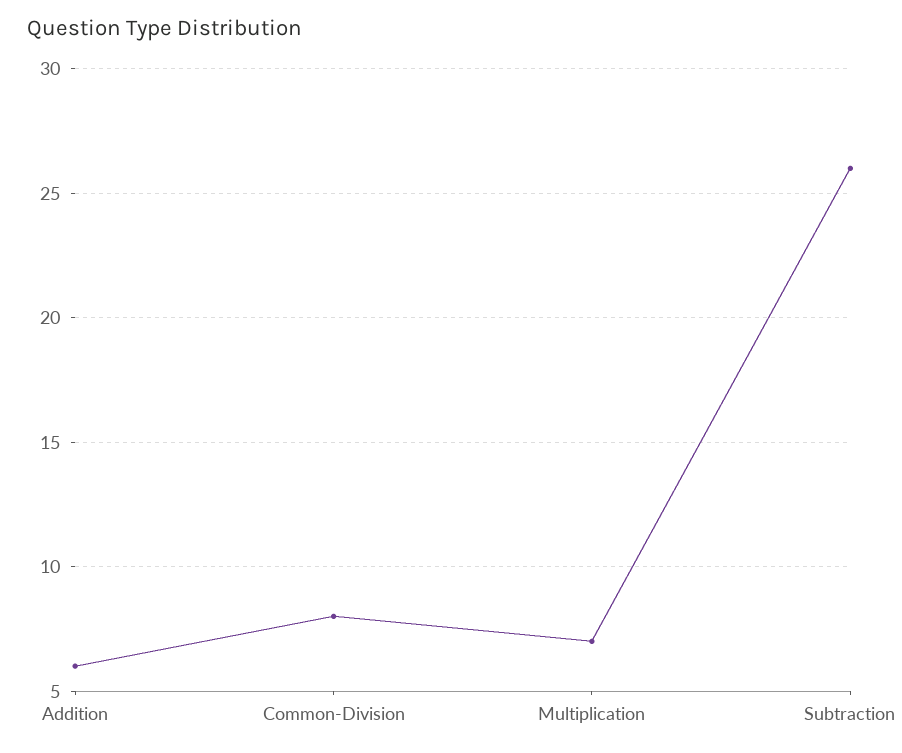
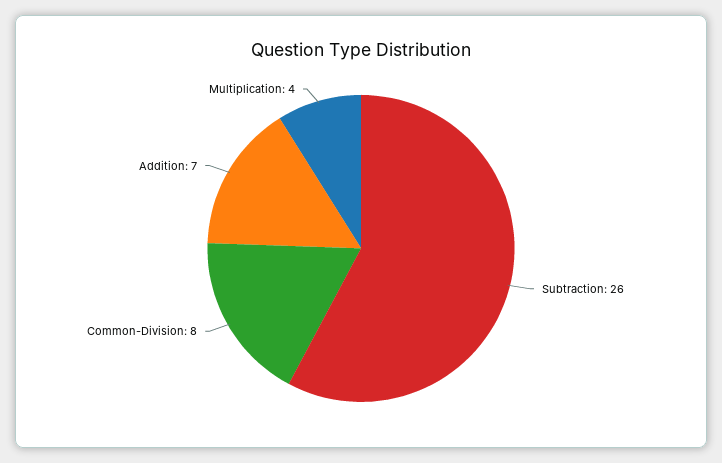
  {
-   "Addition": 6,
+   "Addition": 7,
    "Common-Division": 8,
-   "Multiplication": 7,
+   "Multiplication": 4,
    "Subtraction": 26
  }

